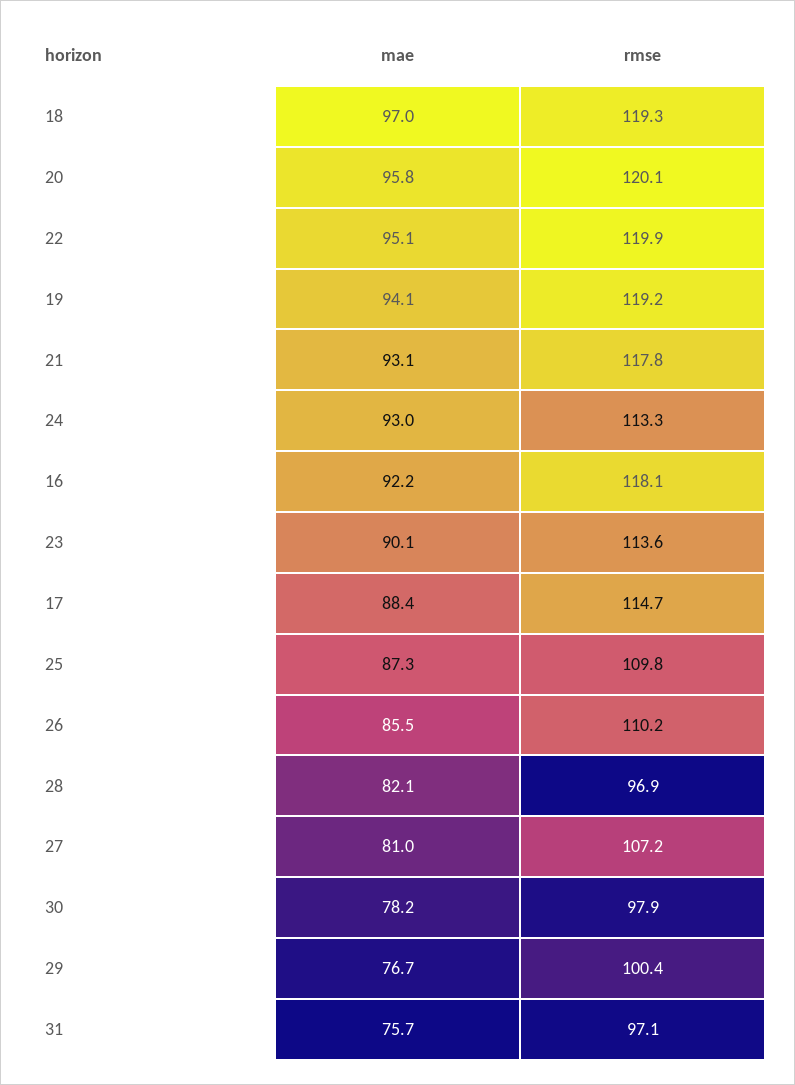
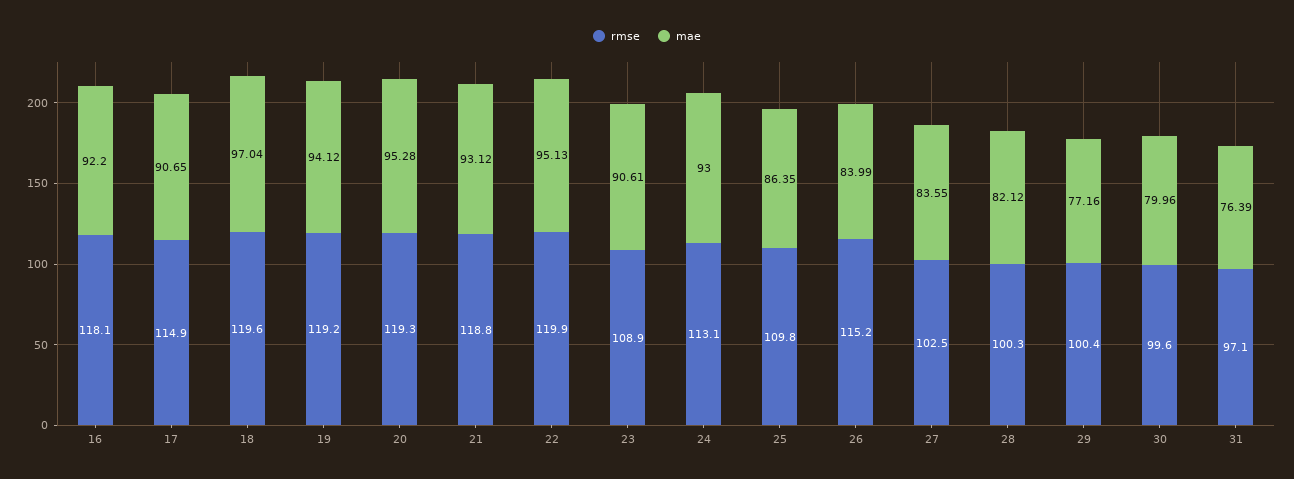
  {
    "mae": {
      "18": 97.04,
-     "20": 95.8,
+     "20": 95.28,
      "22": 95.13,
      "19": 94.12,
      "21": 93.12,
      "24": 93,
      "16": 92.2,
-     "23": 90.1,
+     "23": 90.61,
-     "17": 88.4,
+     "17": 90.65,
-     "25": 87.3,
+     "25": 86.35,
-     "26": 85.5,
+     "26": 83.99,
      "28": 82.12,
-     "27": 81,
+     "27": 83.55,
-     "30": 78.2,
+     "30": 79.96,
-     "29": 76.7,
+     "29": 77.16,
-     "31": 75.7
+     "31": 76.39
    },
    "rmse": {
-     "18": 119.3,
+     "18": 119.6,
-     "20": 120.1,
+     "20": 119.3,
      "22": 119.9,
      "19": 119.2,
-     "21": 117.8,
+     "21": 118.8,
-     "24": 113.3,
+     "24": 113.1,
      "16": 118.1,
-     "23": 113.6,
+     "23": 108.9,
-     "17": 114.7,
+     "17": 114.9,
      "25": 109.8,
-     "26": 110.2,
+     "26": 115.2,
-     "28": 96.9,
+     "28": 100.3,
-     "27": 107.2,
+     "27": 102.5,
-     "30": 97.9,
+     "30": 99.6,
      "29": 100.4,
      "31": 97.1
    }
  }

